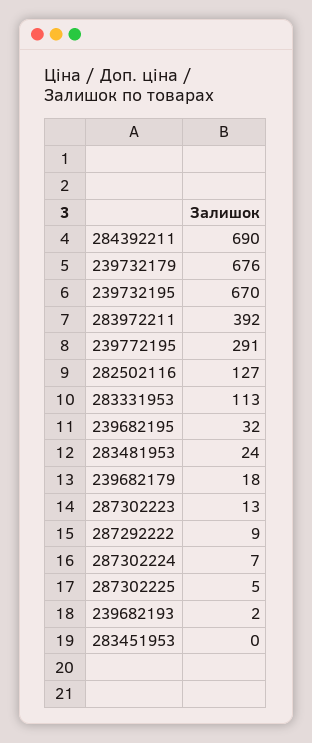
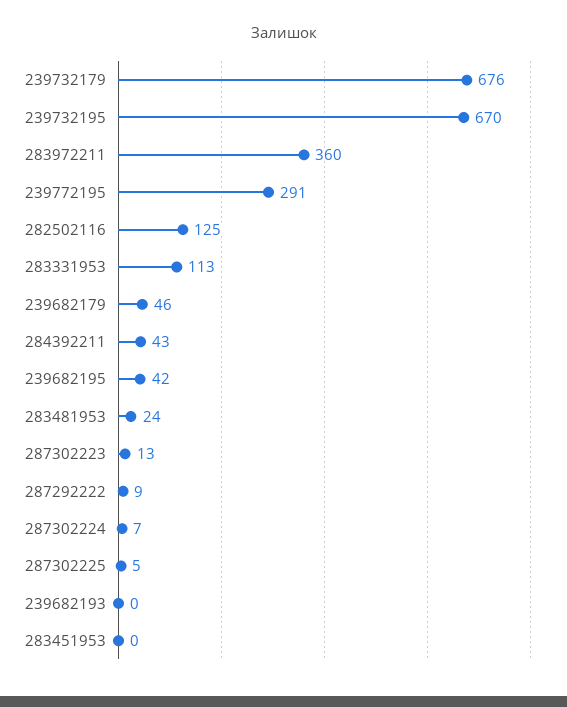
  {
-   "284392211": 690,
+   "284392211": 43,
    "239732179": 676,
    "239732195": 670,
-   "283972211": 392,
+   "283972211": 360,
    "239772195": 291,
-   "282502116": 127,
+   "282502116": 125,
    "283331953": 113,
-   "239682195": 32,
+   "239682195": 42,
    "283481953": 24,
-   "239682179": 18,
+   "239682179": 46,
    "287302223": 13,
    "287292222": 9,
    "287302224": 7,
    "287302225": 5,
-   "239682193": 2,
+   "239682193": 0,
    "283451953": 0
  }

